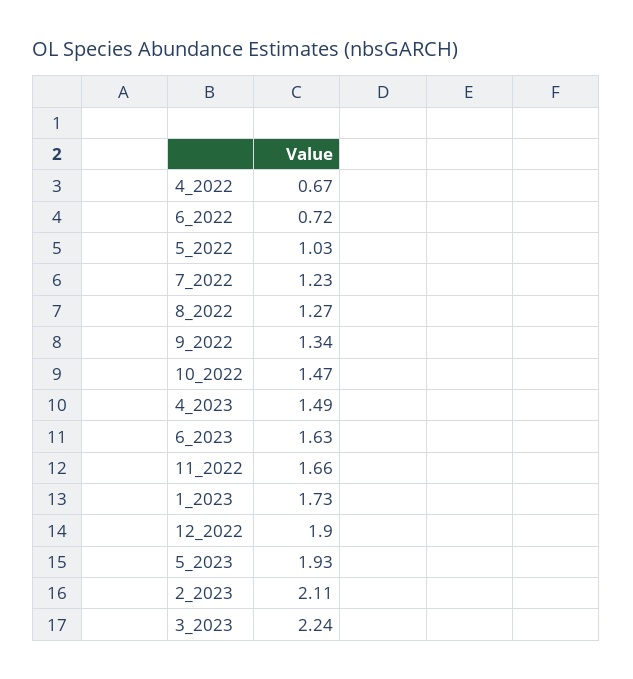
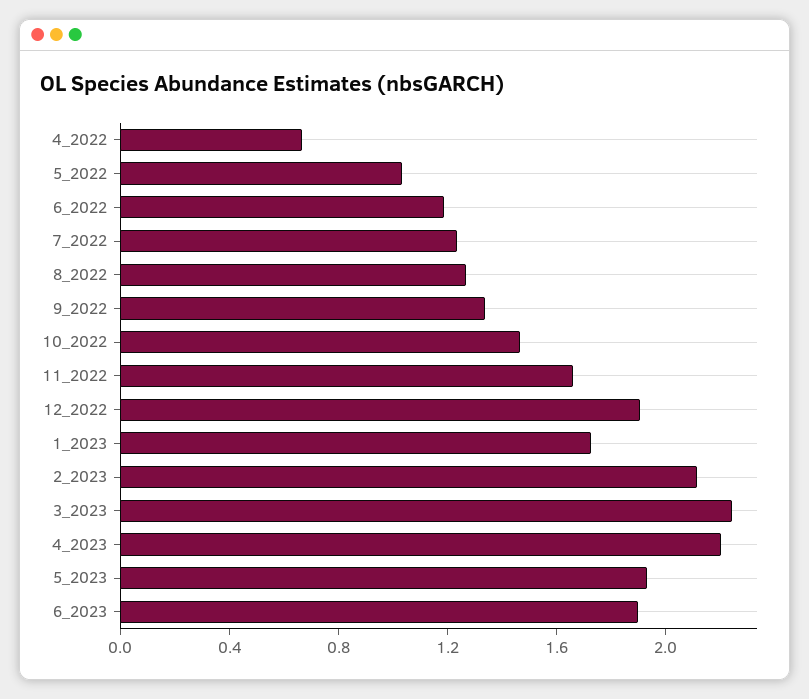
  {
    "4_2022": 0.67,
-   "6_2022": 0.72,
+   "6_2022": 1.2,
    "5_2022": 1.03,
    "7_2022": 1.23,
    "8_2022": 1.27,
    "9_2022": 1.34,
    "10_2022": 1.47,
-   "4_2023": 1.49,
+   "4_2023": 2.2,
-   "6_2023": 1.63,
+   "6_2023": 1.9,
    "11_2022": 1.66,
    "1_2023": 1.73,
    "12_2022": 1.9,
    "5_2023": 1.93,
    "2_2023": 2.11,
    "3_2023": 2.24
  }

